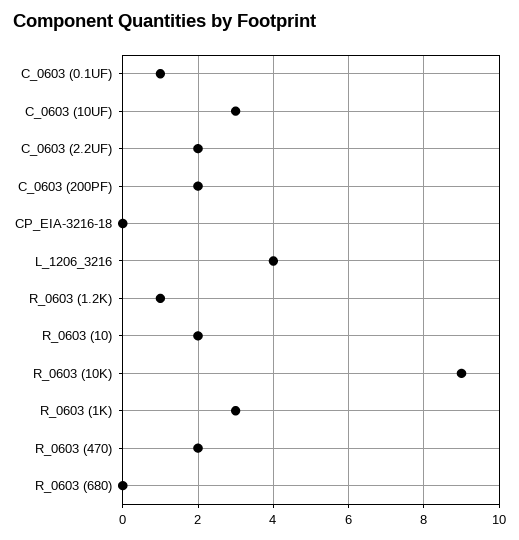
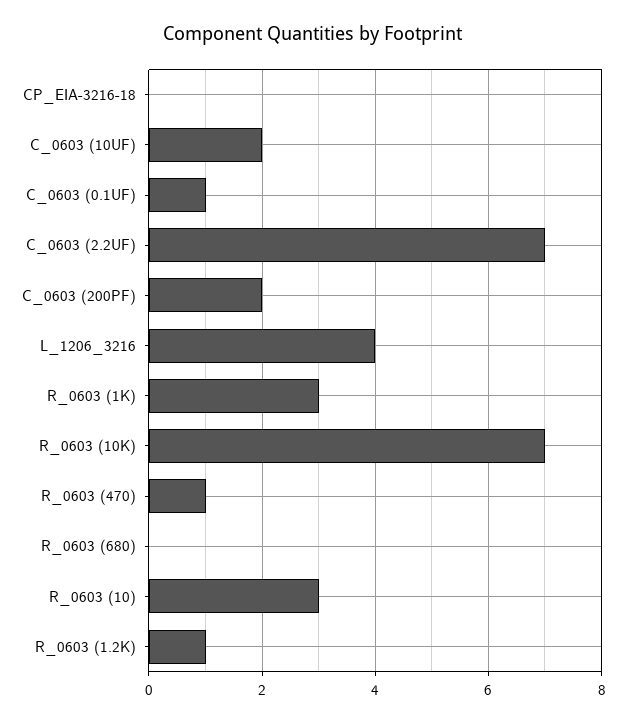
  {
    "C_0603 (0.1UF)": 1,
-   "C_0603 (10UF)": 3,
+   "C_0603 (10UF)": 2,
-   "C_0603 (2.2UF)": 2,
+   "C_0603 (2.2UF)": 7,
    "C_0603 (200PF)": 2,
    "CP_EIA-3216-18": 0,
    "L_1206_3216": 4,
    "R_0603 (1.2K)": 1,
-   "R_0603 (10)": 2,
+   "R_0603 (10)": 3,
-   "R_0603 (10K)": 9,
+   "R_0603 (10K)": 7,
    "R_0603 (1K)": 3,
-   "R_0603 (470)": 2,
+   "R_0603 (470)": 1,
    "R_0603 (680)": 0
  }

